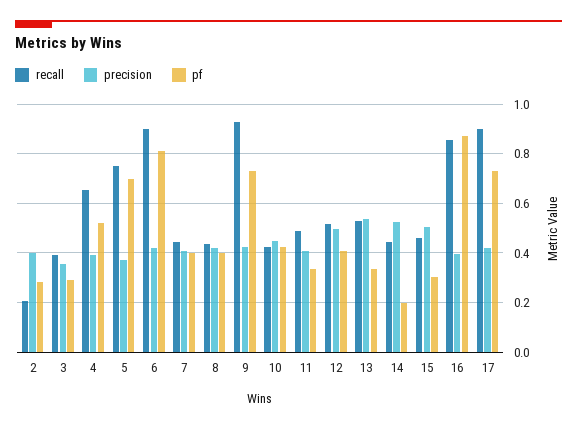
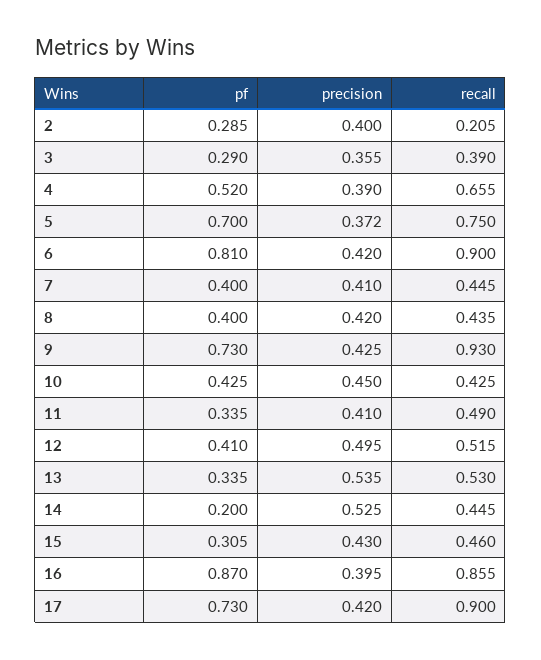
  {
    "recall": {
      "2": 0.205,
      "3": 0.39,
      "4": 0.655,
      "5": 0.75,
      "6": 0.9,
      "7": 0.445,
      "8": 0.435,
      "9": 0.93,
      "10": 0.425,
      "11": 0.49,
      "12": 0.515,
      "13": 0.53,
      "14": 0.445,
      "15": 0.46,
      "16": 0.855,
      "17": 0.9
    },
    "precision": {
      "2": 0.4,
      "3": 0.355,
      "4": 0.39,
      "5": 0.372,
      "6": 0.42,
      "7": 0.41,
      "8": 0.42,
      "9": 0.425,
      "10": 0.45,
      "11": 0.41,
      "12": 0.495,
      "13": 0.535,
      "14": 0.525,
-     "15": 0.5,
+     "15": 0.43,
      "16": 0.395,
      "17": 0.42
    },
    "pf": {
      "2": 0.285,
      "3": 0.29,
      "4": 0.52,
      "5": 0.7,
      "6": 0.81,
      "7": 0.4,
      "8": 0.4,
      "9": 0.73,
      "10": 0.425,
      "11": 0.335,
      "12": 0.41,
      "13": 0.335,
      "14": 0.2,
      "15": 0.305,
      "16": 0.87,
      "17": 0.73
    }
  }

